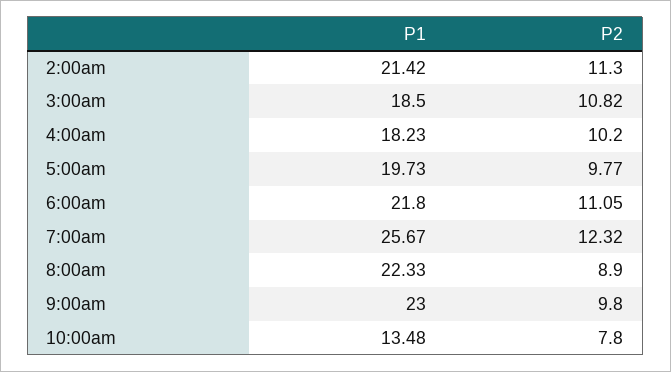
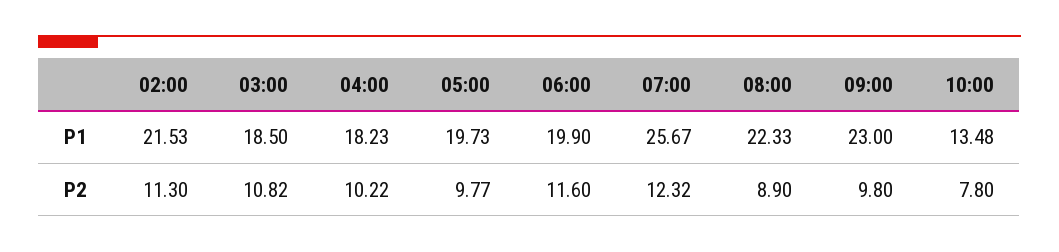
  {
    "P1": {
-     "2:00am": 21.42,
+     "2:00am": 21.53,
      "3:00am": 18.5,
      "4:00am": 18.23,
      "5:00am": 19.73,
-     "6:00am": 21.8,
+     "6:00am": 19.9,
      "7:00am": 25.67,
      "8:00am": 22.33,
      "9:00am": 23,
      "10:00am": 13.48
    },
    "P2": {
      "2:00am": 11.3,
      "3:00am": 10.82,
-     "4:00am": 10.2,
+     "4:00am": 10.22,
      "5:00am": 9.77,
-     "6:00am": 11.05,
+     "6:00am": 11.6,
      "7:00am": 12.32,
      "8:00am": 8.9,
      "9:00am": 9.8,
      "10:00am": 7.8
    }
  }

